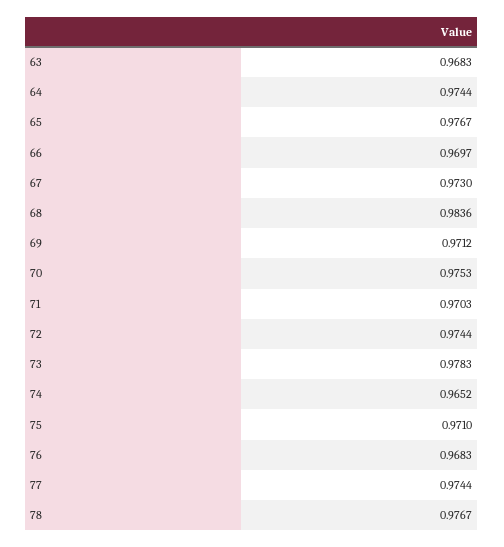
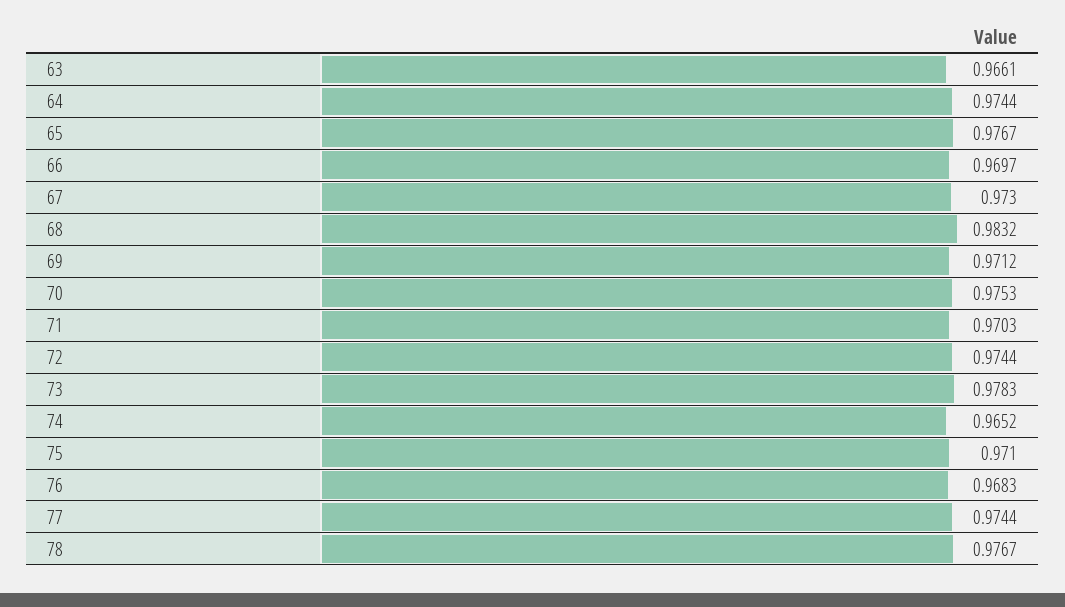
  {
-   "63": 0.9683,
+   "63": 0.9661,
    "64": 0.9744,
    "65": 0.9767,
    "66": 0.9697,
    "67": 0.973,
-   "68": 0.9836,
+   "68": 0.9832,
    "69": 0.9712,
    "70": 0.9753,
    "71": 0.9703,
    "72": 0.9744,
    "73": 0.9783,
    "74": 0.9652,
    "75": 0.971,
    "76": 0.9683,
    "77": 0.9744,
    "78": 0.9767
  }

